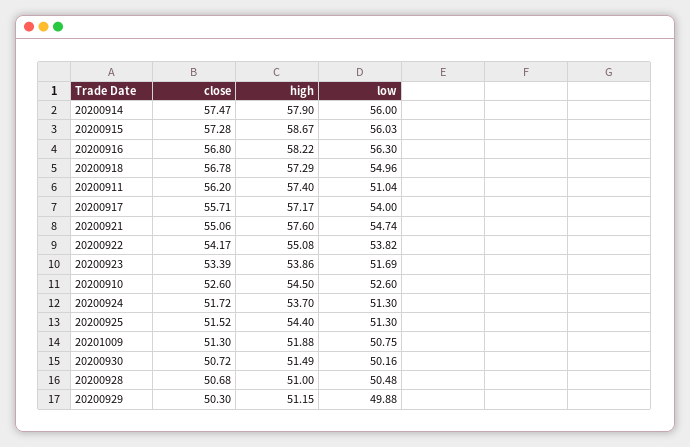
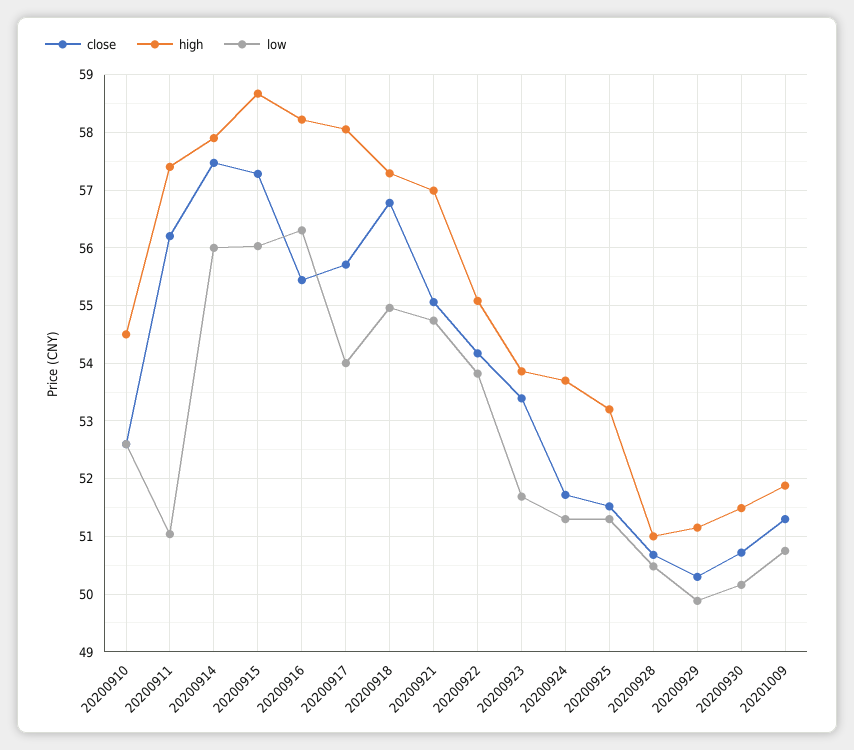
  {
    "close": {
      "20200914": 57.47,
      "20200915": 57.28,
-     "20200916": 56.8,
+     "20200916": 55.4,
      "20200918": 56.78,
      "20200911": 56.2,
      "20200917": 55.71,
      "20200921": 55.06,
      "20200922": 54.17,
      "20200923": 53.39,
      "20200910": 52.6,
      "20200924": 51.72,
      "20200925": 51.52,
      "20201009": 51.3,
      "20200930": 50.72,
      "20200928": 50.68,
      "20200929": 50.3
    },
    "high": {
      "20200914": 57.9,
      "20200915": 58.67,
      "20200916": 58.22,
      "20200918": 57.29,
      "20200911": 57.4,
-     "20200917": 57.17,
+     "20200917": 58,
-     "20200921": 57.6,
+     "20200921": 57,
      "20200922": 55.08,
      "20200923": 53.86,
      "20200910": 54.5,
      "20200924": 53.7,
-     "20200925": 54.4,
+     "20200925": 53.2,
      "20201009": 51.88,
      "20200930": 51.49,
      "20200928": 51,
      "20200929": 51.15
    },
    "low": {
      "20200914": 56,
      "20200915": 56.03,
      "20200916": 56.3,
      "20200918": 54.96,
      "20200911": 51.04,
      "20200917": 54,
      "20200921": 54.74,
      "20200922": 53.82,
      "20200923": 51.69,
      "20200910": 52.6,
      "20200924": 51.3,
      "20200925": 51.3,
      "20201009": 50.75,
      "20200930": 50.16,
      "20200928": 50.48,
      "20200929": 49.88
    }
  }

